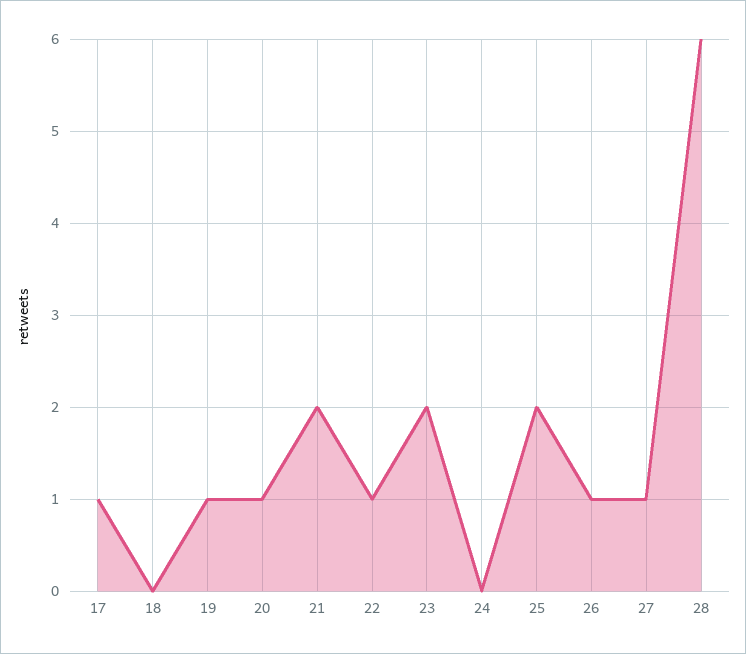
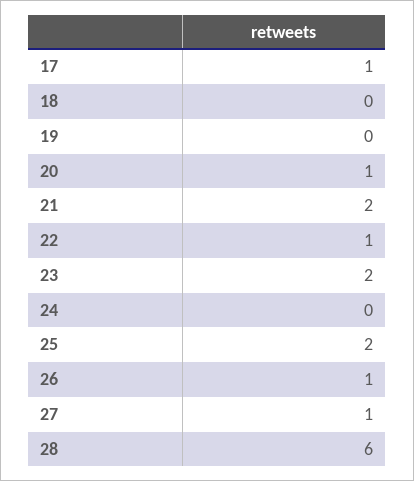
  {
    "17": 1,
    "18": 0,
-   "19": 1,
+   "19": 0,
    "20": 1,
    "21": 2,
    "22": 1,
    "23": 2,
    "24": 0,
    "25": 2,
    "26": 1,
    "27": 1,
    "28": 6
  }

